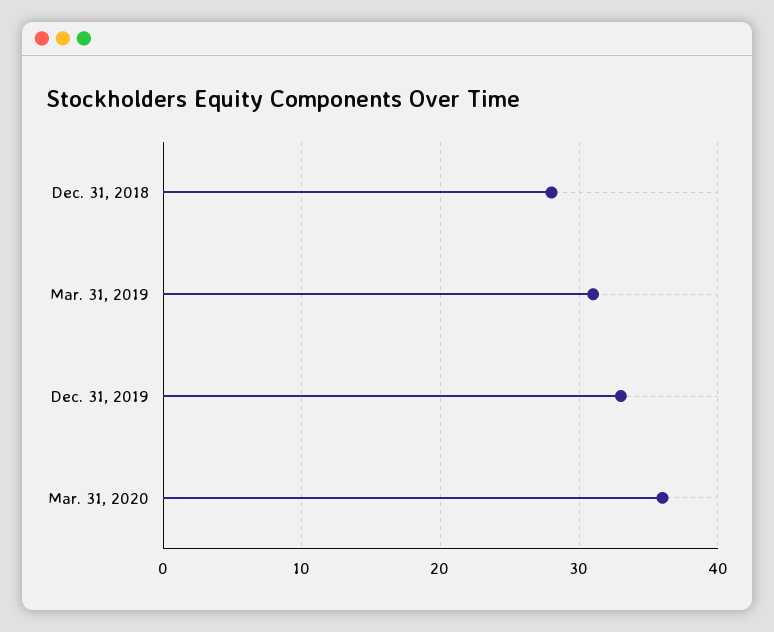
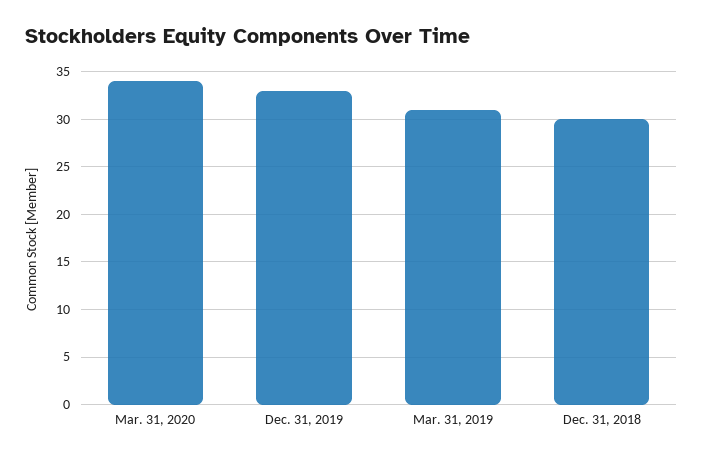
  {
-   "Dec. 31, 2018": 28,
+   "Dec. 31, 2018": 30,
    "Mar. 31, 2019": 31,
    "Dec. 31, 2019": 33,
-   "Mar. 31, 2020": 36
+   "Mar. 31, 2020": 34
  }

